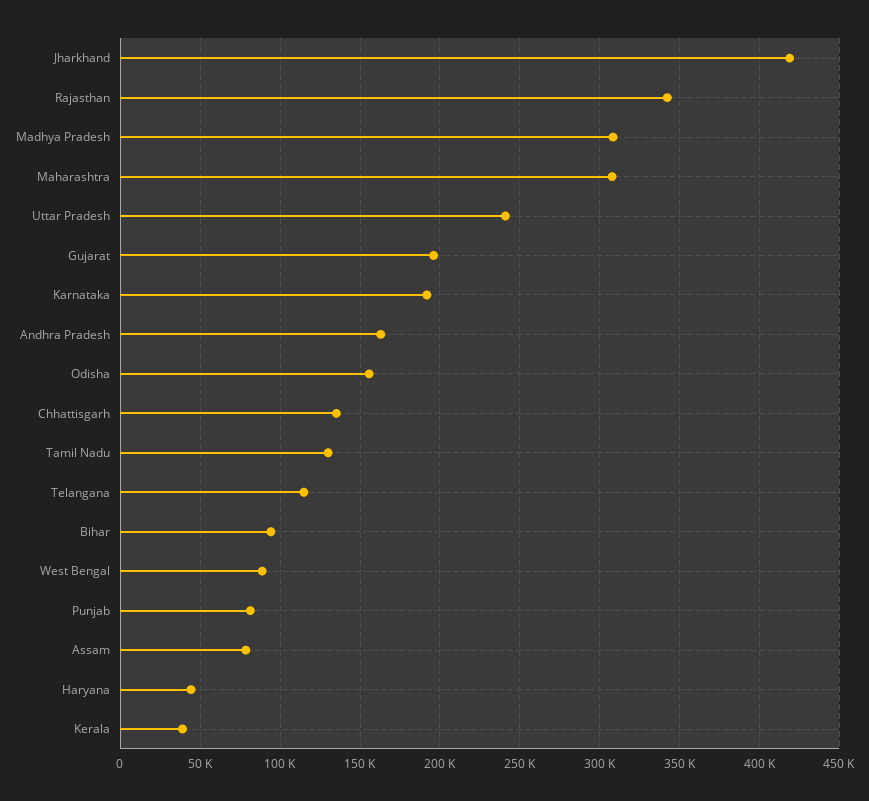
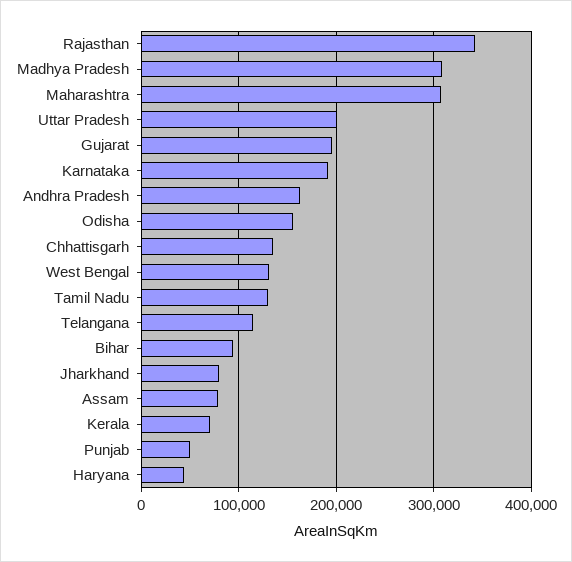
  {
-   "Jharkhand": 420000,
+   "Jharkhand": 80000,
    "Rajasthan": 340000,
    "Madhya Pradesh": 310000,
    "Maharashtra": 310000,
-   "Uttar Pradesh": 240000,
+   "Uttar Pradesh": 200000,
    "Gujarat": 195000,
    "Karnataka": 190000,
    "Andhra Pradesh": 165000,
    "Odisha": 155000,
    "Chhattisgarh": 135000,
    "Tamil Nadu": 130000,
    "Telangana": 115000,
    "Bihar": 95000,
-   "West Bengal": 90000,
+   "West Bengal": 130000,
-   "Punjab": 80000,
+   "Punjab": 50000,
    "Assam": 80000,
    "Haryana": 45000,
-   "Kerala": 40000
+   "Kerala": 70000
  }

